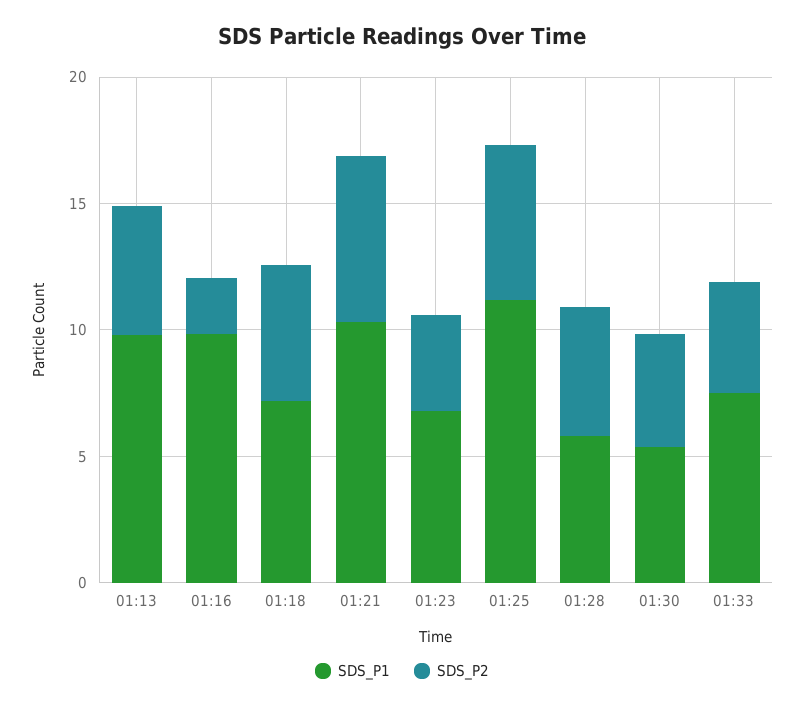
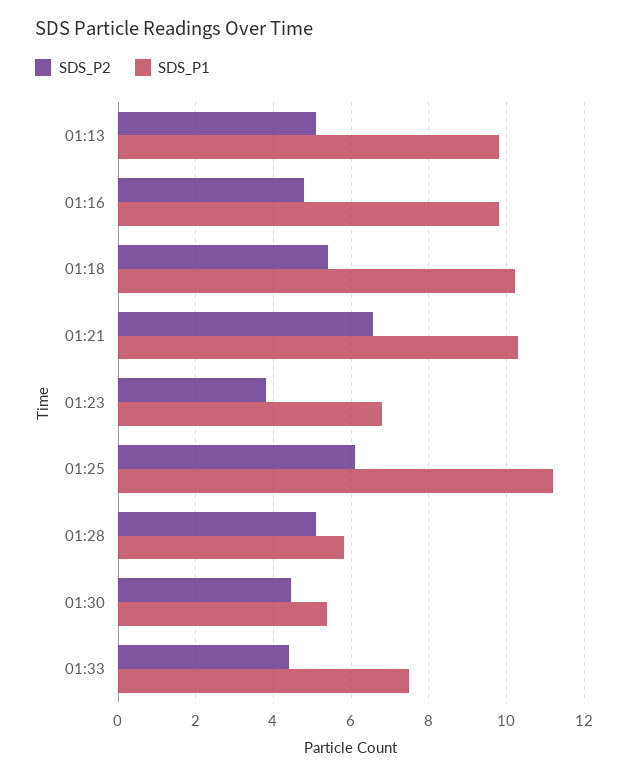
  {
    "SDS_P1": {
      "01:13": 9.8,
      "01:16": 9.8,
-     "01:18": 7,
+     "01:18": 10.2,
      "01:21": 10.4,
      "01:23": 6.8,
      "01:25": 11.2,
      "01:28": 5.8,
      "01:30": 5.4,
      "01:33": 7.6
    },
    "SDS_P2": {
      "01:13": 5.2,
-     "01:16": 2,
+     "01:16": 4.8,
      "01:18": 5.4,
      "01:21": 6.6,
      "01:23": 3.8,
      "01:25": 6.2,
      "01:28": 5.2,
      "01:30": 4.4,
      "01:33": 4.4
    }
  }

